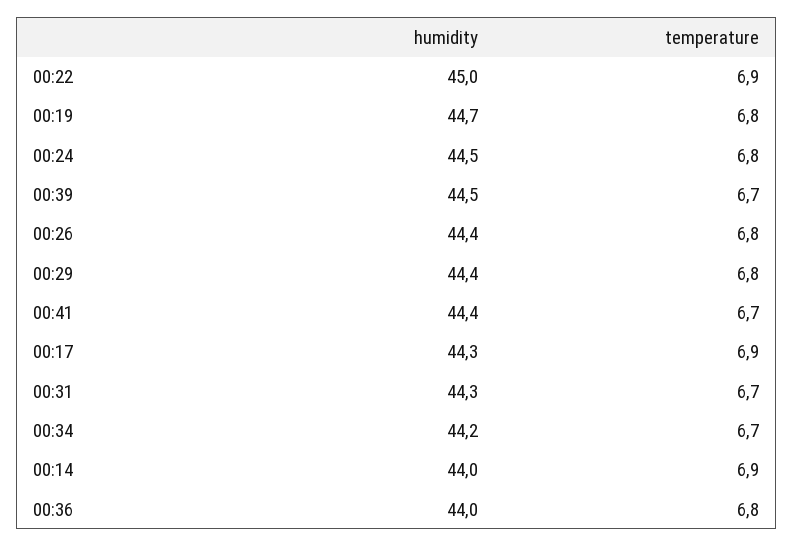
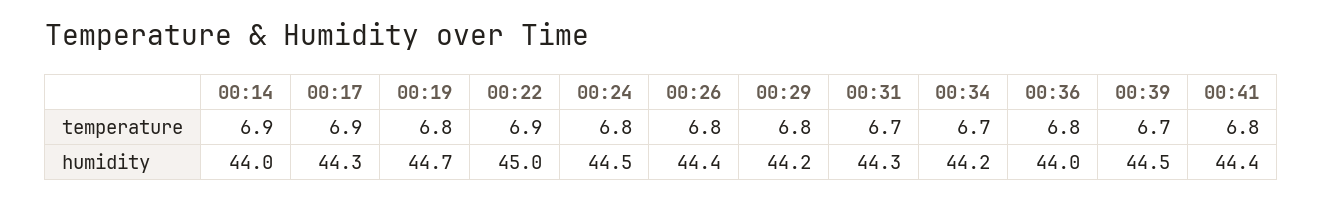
  {
    "humidity": {
      "00:22": 45,
      "00:19": 44.7,
      "00:24": 44.5,
      "00:39": 44.5,
      "00:26": 44.4,
-     "00:29": 44.4,
+     "00:29": 44.2,
      "00:41": 44.4,
      "00:17": 44.3,
      "00:31": 44.3,
      "00:34": 44.2,
      "00:14": 44,
      "00:36": 44
    },
    "temperature": {
      "00:22": 6.9,
      "00:19": 6.8,
      "00:24": 6.8,
      "00:39": 6.7,
      "00:26": 6.8,
      "00:29": 6.8,
-     "00:41": 6.7,
+     "00:41": 6.8,
      "00:17": 6.9,
      "00:31": 6.7,
      "00:34": 6.7,
      "00:14": 6.9,
      "00:36": 6.8
    }
  }

